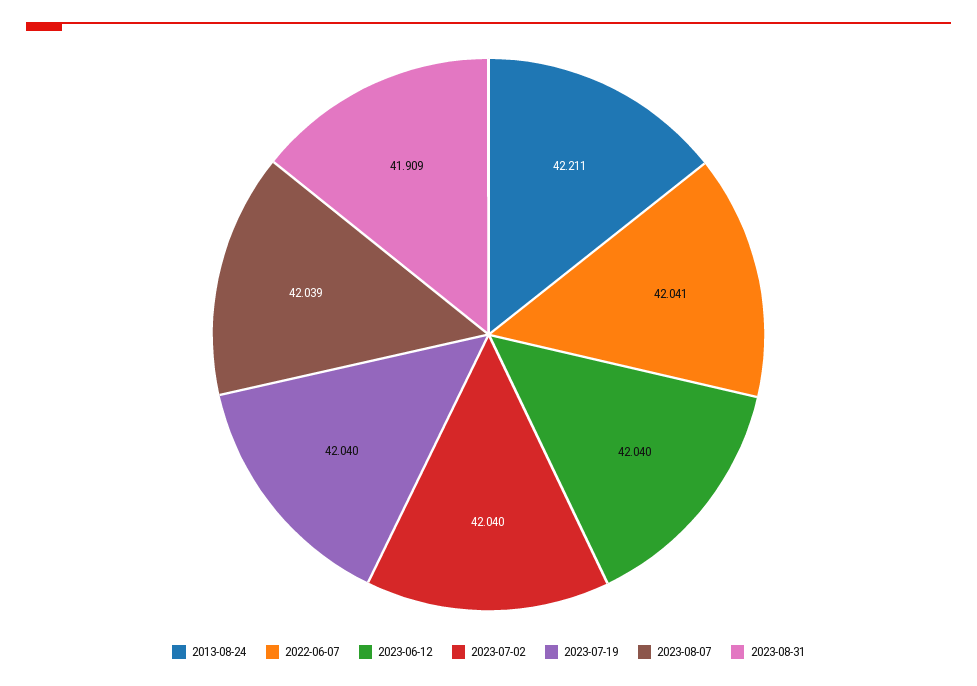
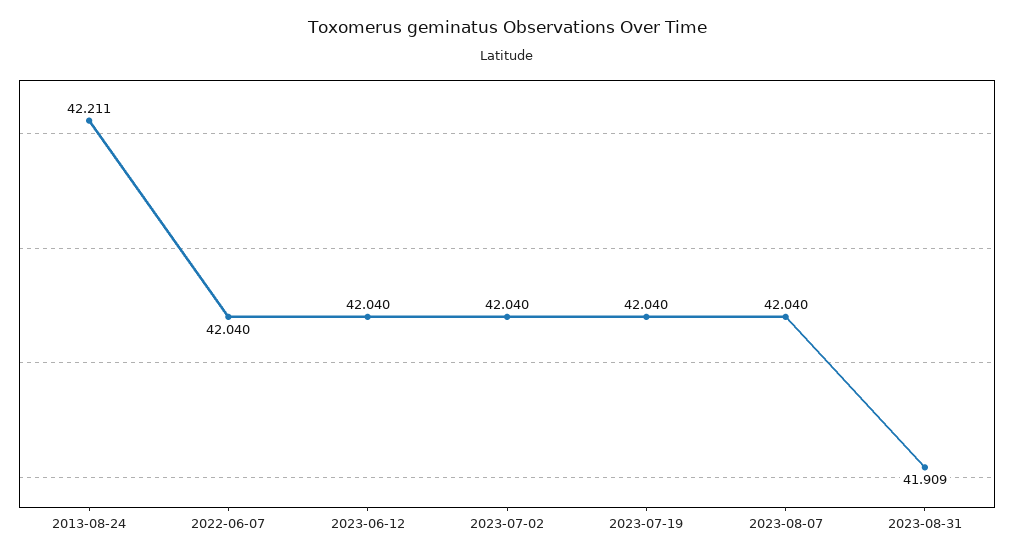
  {
    "2013-08-24": 42.211,
-   "2022-06-07": 42.041,
+   "2022-06-07": 42.04,
    "2023-06-12": 42.04,
    "2023-07-02": 42.04,
    "2023-07-19": 42.04,
-   "2023-08-07": 42.039,
+   "2023-08-07": 42.04,
    "2023-08-31": 41.909
  }

